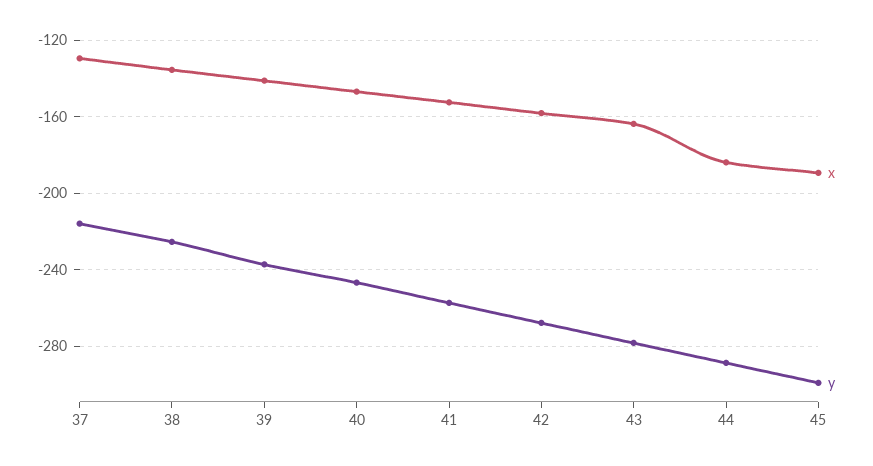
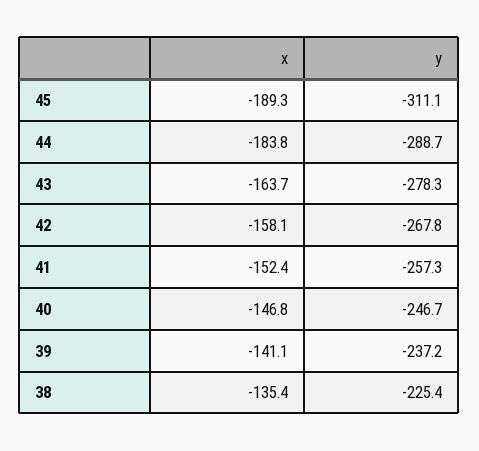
  {
    "x": {
-     "37": -130,
      "38": -135.4,
      "39": -141.1,
      "40": -146.8,
      "41": -152.4,
      "42": -158.1,
      "43": -163.7,
      "44": -183.8,
      "45": -189.3
    },
    "y": {
-     "37": -215,
      "38": -225.4,
      "39": -237.2,
      "40": -246.7,
      "41": -257.3,
      "42": -267.8,
      "43": -278.3,
      "44": -288.7,
-     "45": -300
+     "45": -311.1
    }
  }

